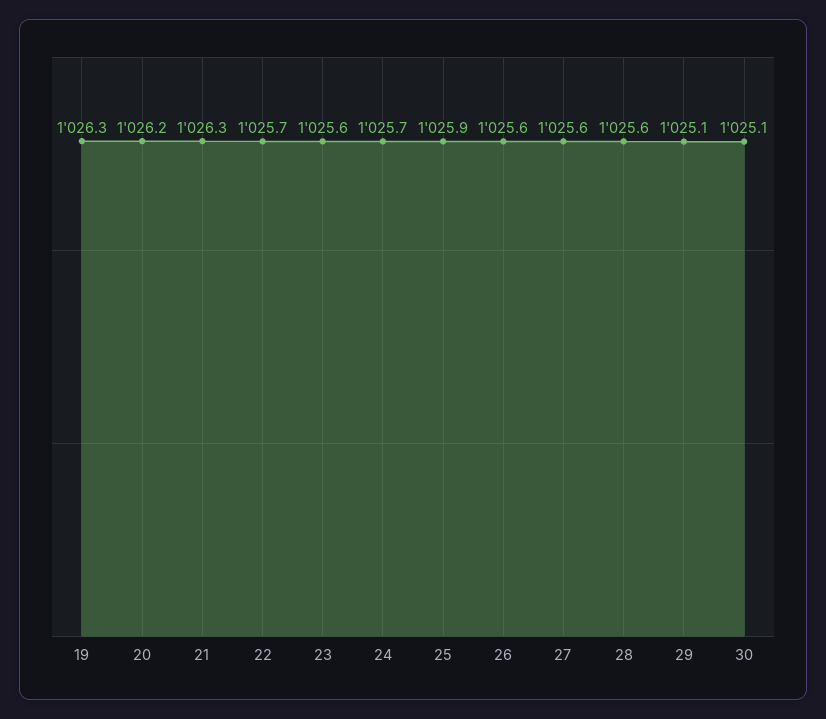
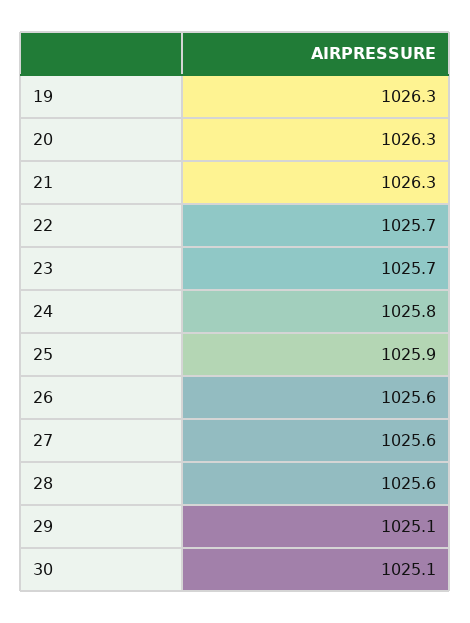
  {
    "19": 1026.3,
-   "20": 1026.2,
+   "20": 1026.3,
    "21": 1026.3,
    "22": 1025.7,
-   "23": 1025.6,
+   "23": 1025.7,
-   "24": 1025.7,
+   "24": 1025.8,
    "25": 1025.9,
    "26": 1025.6,
    "27": 1025.6,
    "28": 1025.6,
    "29": 1025.1,
    "30": 1025.1
  }

